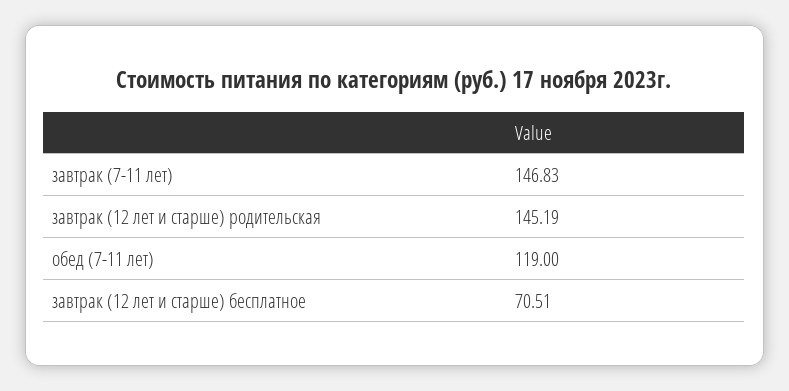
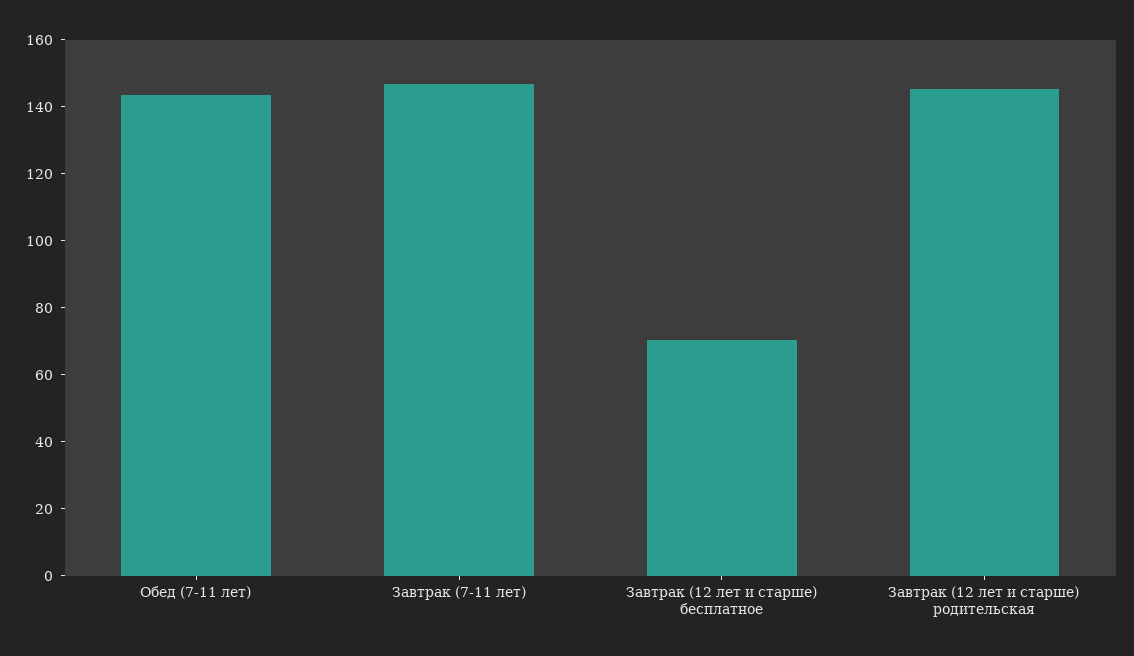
  {
    "завтрак (7-11 лет)": 146.83,
    "завтрак (12 лет и старше) родительская": 145.19,
-   "обед (7-11 лет)": 119,
+   "обед (7-11 лет)": 145,
    "завтрак (12 лет и старше) бесплатное": 70.51
  }

